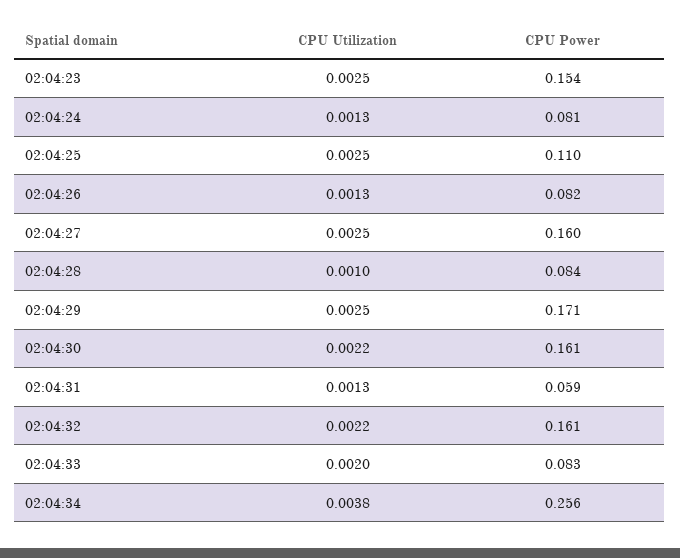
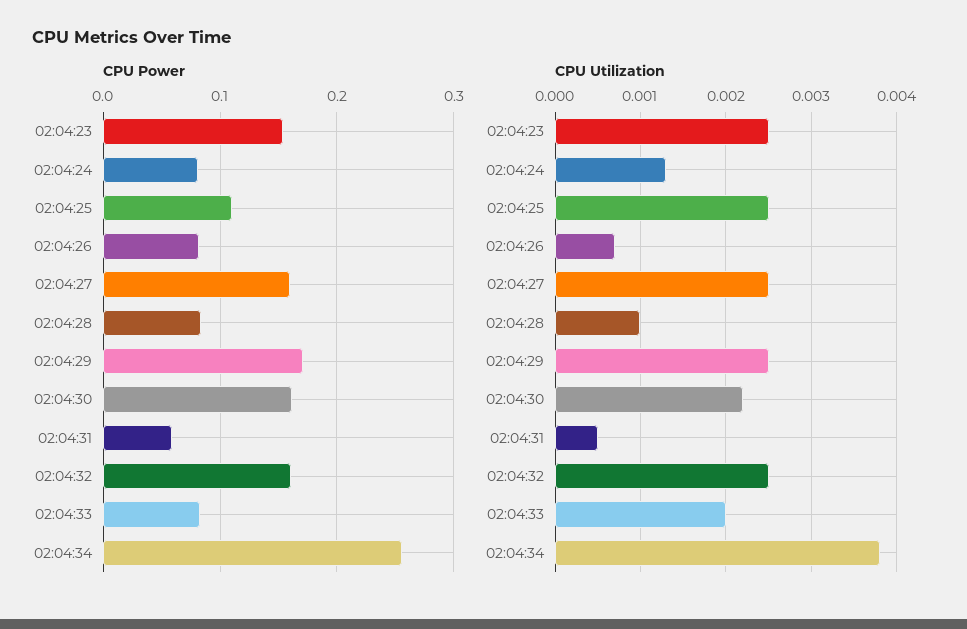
  {
    "CPU Utilization": {
      "02:04:23": 0.0025,
      "02:04:24": 0.0013,
      "02:04:25": 0.0025,
-     "02:04:26": 0.0013,
+     "02:04:26": 0.0007,
      "02:04:27": 0.0025,
      "02:04:28": 0.001,
      "02:04:29": 0.0025,
      "02:04:30": 0.0022,
-     "02:04:31": 0.0013,
+     "02:04:31": 0.0005,
-     "02:04:32": 0.0022,
+     "02:04:32": 0.0025,
      "02:04:33": 0.002,
      "02:04:34": 0.0038
    },
    "CPU Power": {
      "02:04:23": 0.154,
      "02:04:24": 0.081,
      "02:04:25": 0.11,
      "02:04:26": 0.082,
      "02:04:27": 0.16,
      "02:04:28": 0.084,
      "02:04:29": 0.171,
      "02:04:30": 0.161,
      "02:04:31": 0.059,
      "02:04:32": 0.161,
      "02:04:33": 0.083,
      "02:04:34": 0.256
    }
  }

